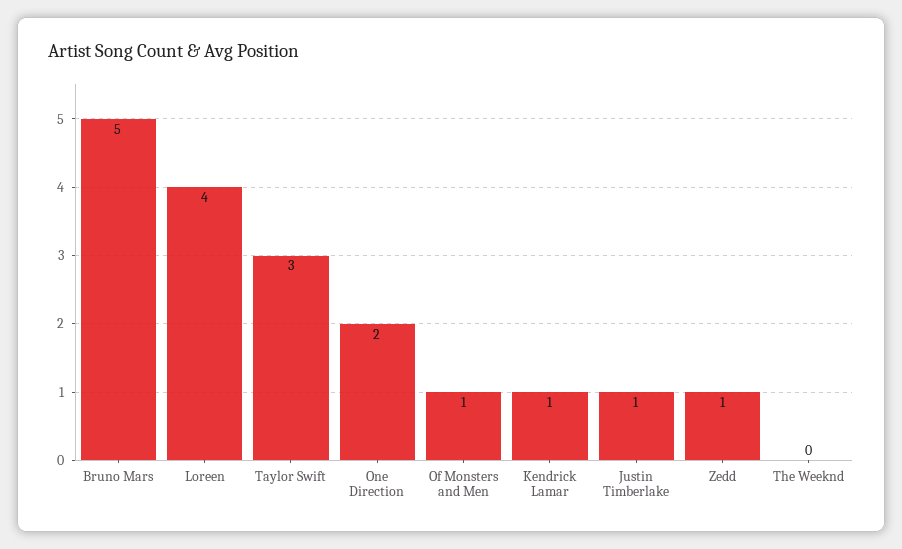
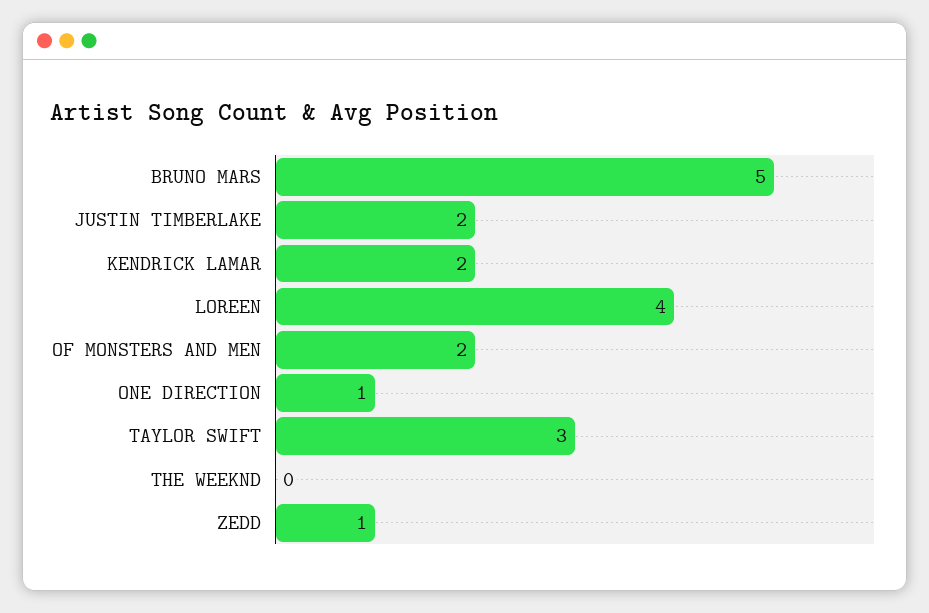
  {
    "Bruno Mars": 5,
    "Loreen": 4,
    "Taylor Swift": 3,
-   "One Direction": 2,
+   "One Direction": 1,
-   "Of Monsters and Men": 1,
+   "Of Monsters and Men": 2,
-   "Kendrick Lamar": 1,
+   "Kendrick Lamar": 2,
-   "Justin Timberlake": 1,
+   "Justin Timberlake": 2,
    "Zedd": 1,
    "The Weeknd": 0
  }

